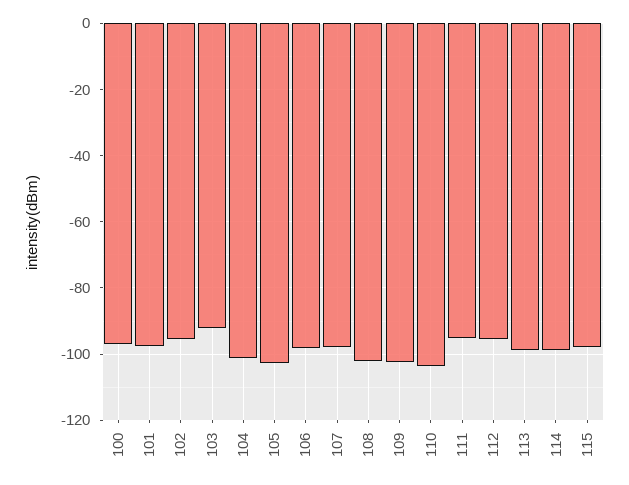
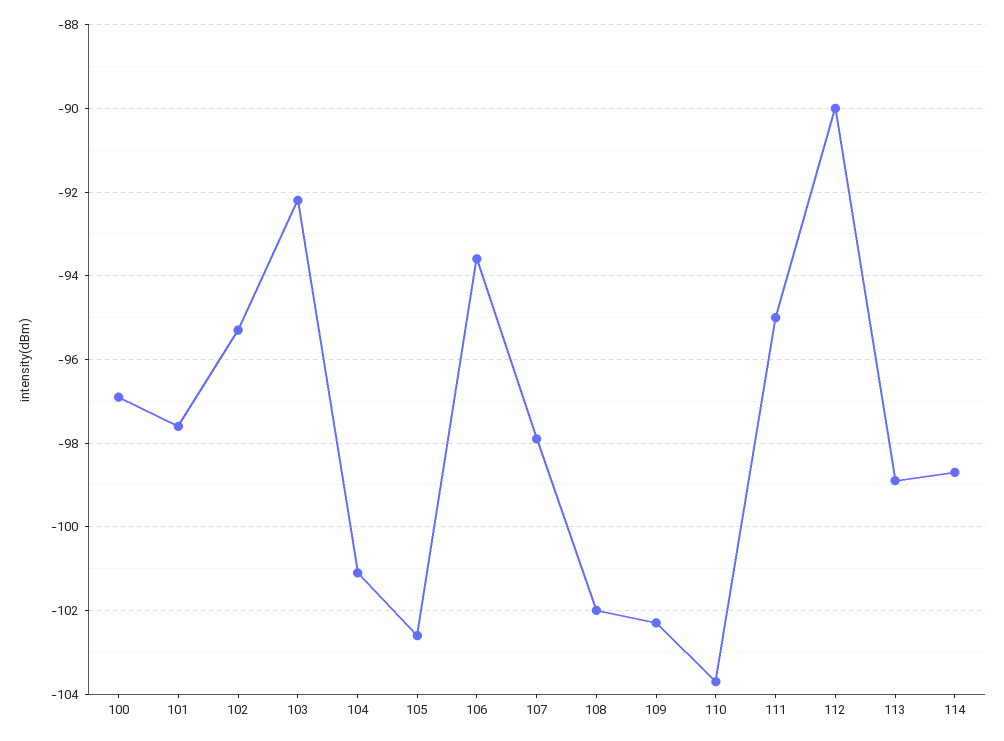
  {
    "100": -97,
    "101": -97.5,
    "102": -95.5,
    "103": -92,
    "104": -101,
    "105": -102.5,
-   "106": -98,
+   "106": -93.5,
    "107": -98,
    "108": -102,
    "109": -102.5,
    "110": -103.5,
    "111": -95,
-   "112": -96,
+   "112": -90,
    "113": -99,
-   "114": -98.5,
+   "114": -98.5
-   "115": -98
  }

